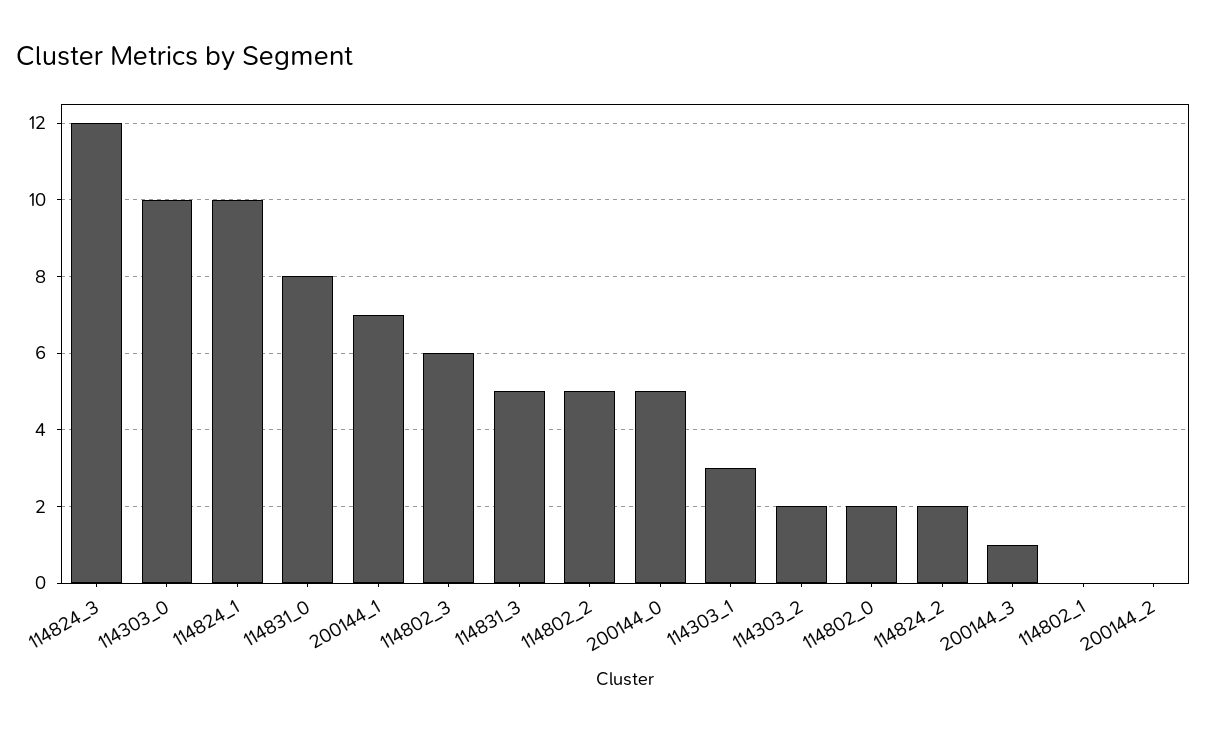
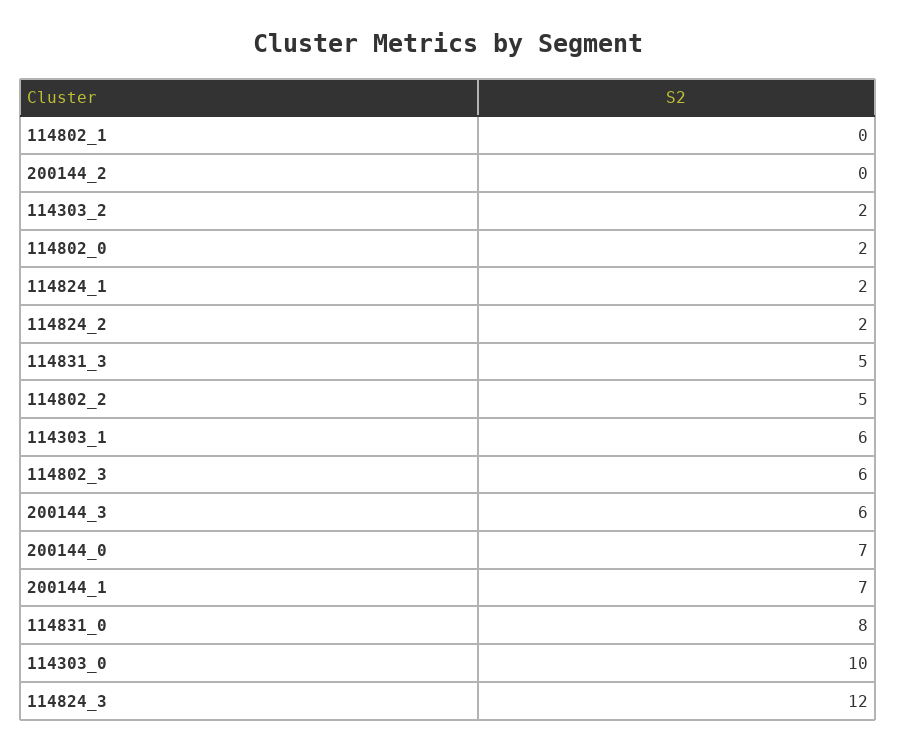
  {
    "114824_3": 12,
    "114303_0": 10,
-   "114824_1": 10,
+   "114824_1": 2,
    "114831_0": 8,
    "200144_1": 7,
    "114802_3": 6,
    "114831_3": 5,
    "114802_2": 5,
-   "200144_0": 5,
+   "200144_0": 7,
-   "114303_1": 3,
+   "114303_1": 6,
    "114303_2": 2,
    "114802_0": 2,
    "114824_2": 2,
-   "200144_3": 1,
+   "200144_3": 6,
    "114802_1": 0,
    "200144_2": 0
  }

